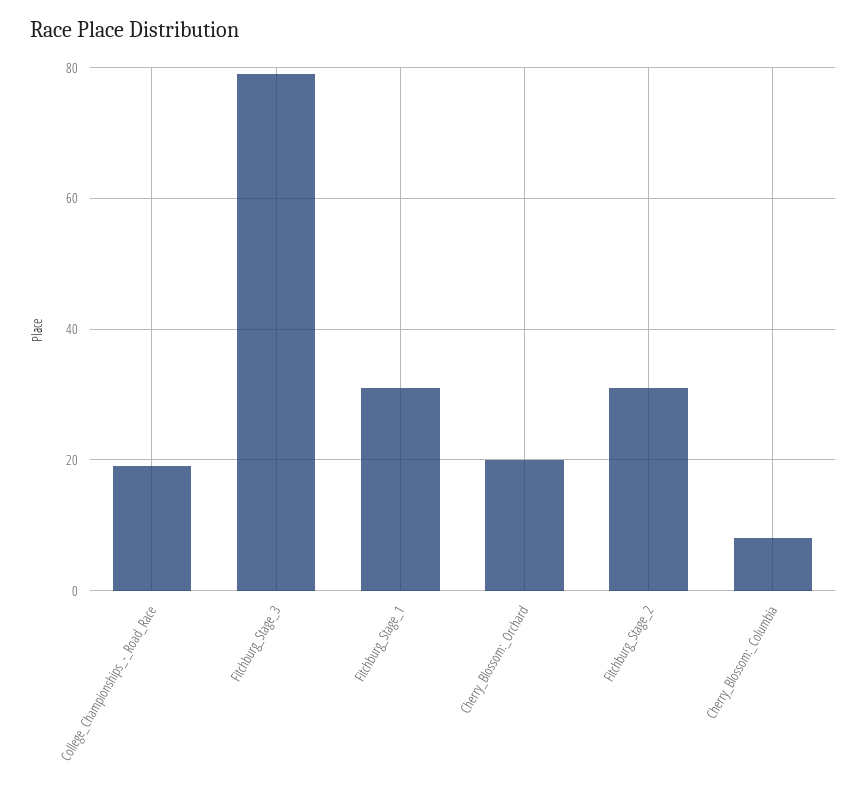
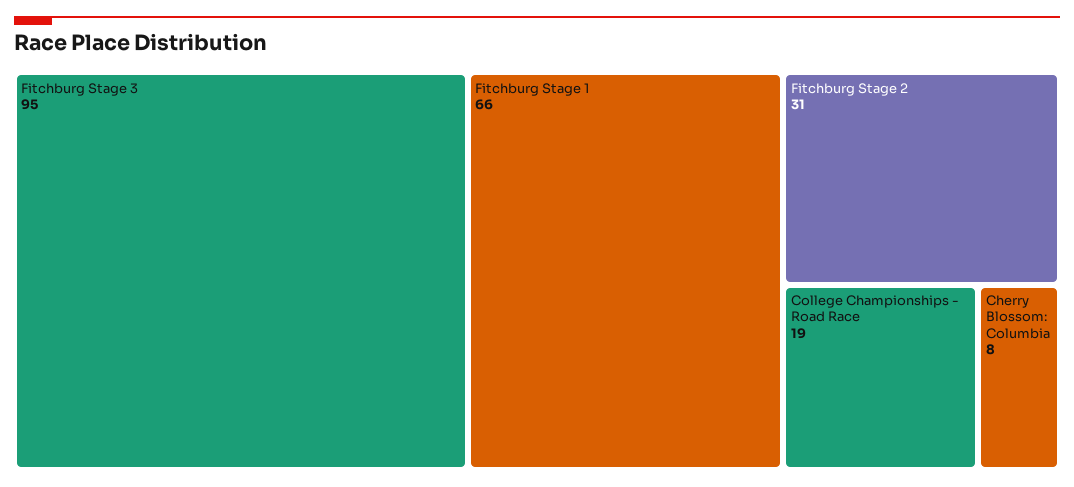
  {
    "College_Championships_-_Road_Race": 19,
-   "Fitchburg_Stage_3": 80,
+   "Fitchburg_Stage_3": 95,
-   "Fitchburg_Stage_1": 30,
+   "Fitchburg_Stage_1": 66,
-   "Cherry_Blossom:_Orchard": 20,
    "Fitchburg_Stage_2": 31,
    "Cherry_Blossom:_Columbia": 8
  }

